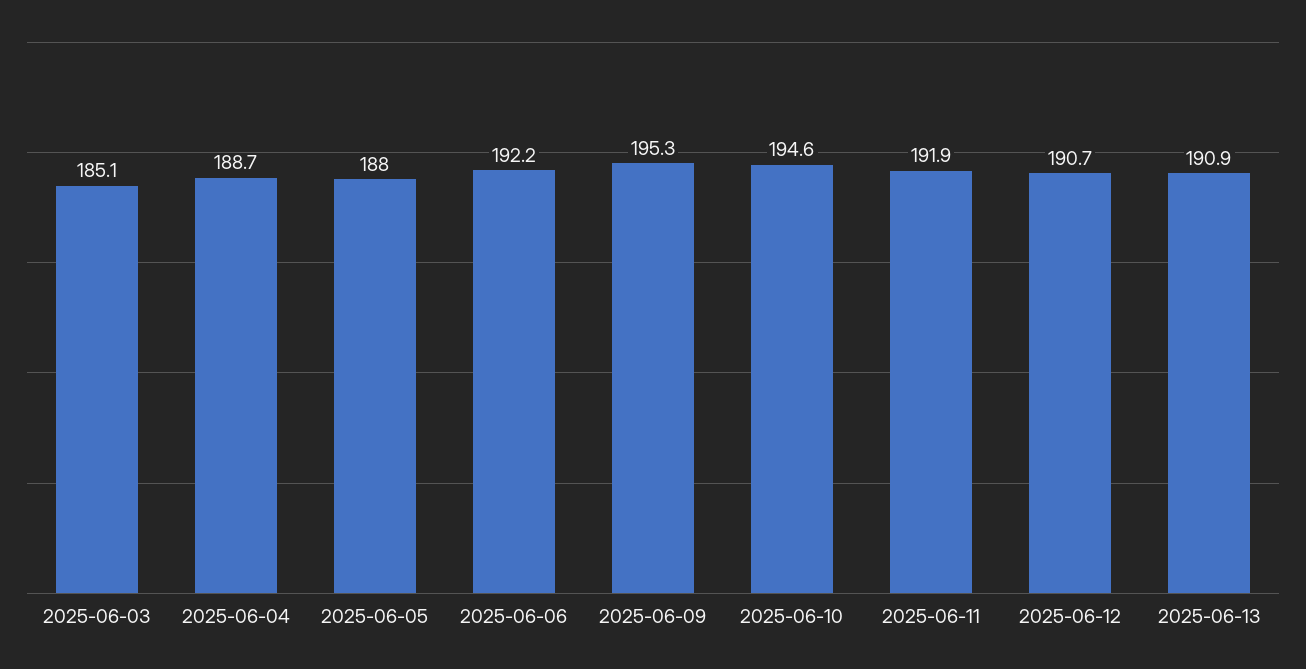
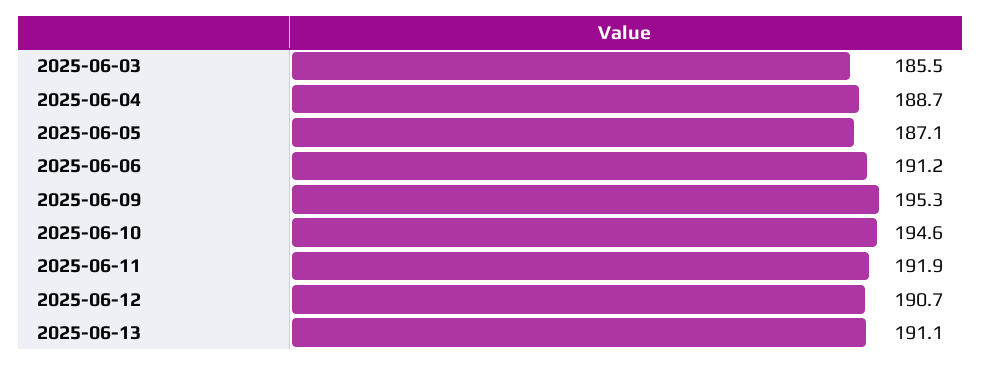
  {
-   "2025-06-03": 185.1,
+   "2025-06-03": 185.5,
    "2025-06-04": 188.7,
-   "2025-06-05": 188,
+   "2025-06-05": 187.1,
-   "2025-06-06": 192.2,
+   "2025-06-06": 191.2,
    "2025-06-09": 195.3,
    "2025-06-10": 194.6,
    "2025-06-11": 191.9,
    "2025-06-12": 190.7,
-   "2025-06-13": 190.9
+   "2025-06-13": 191.1
  }

